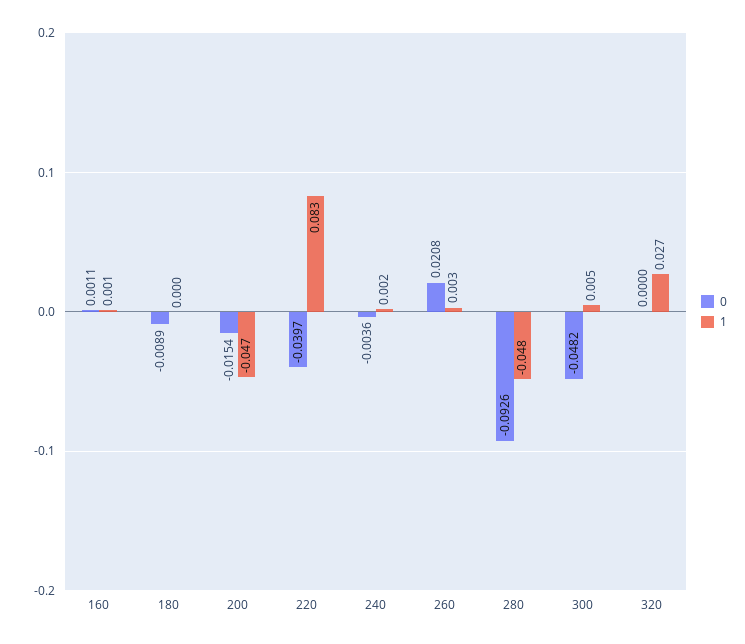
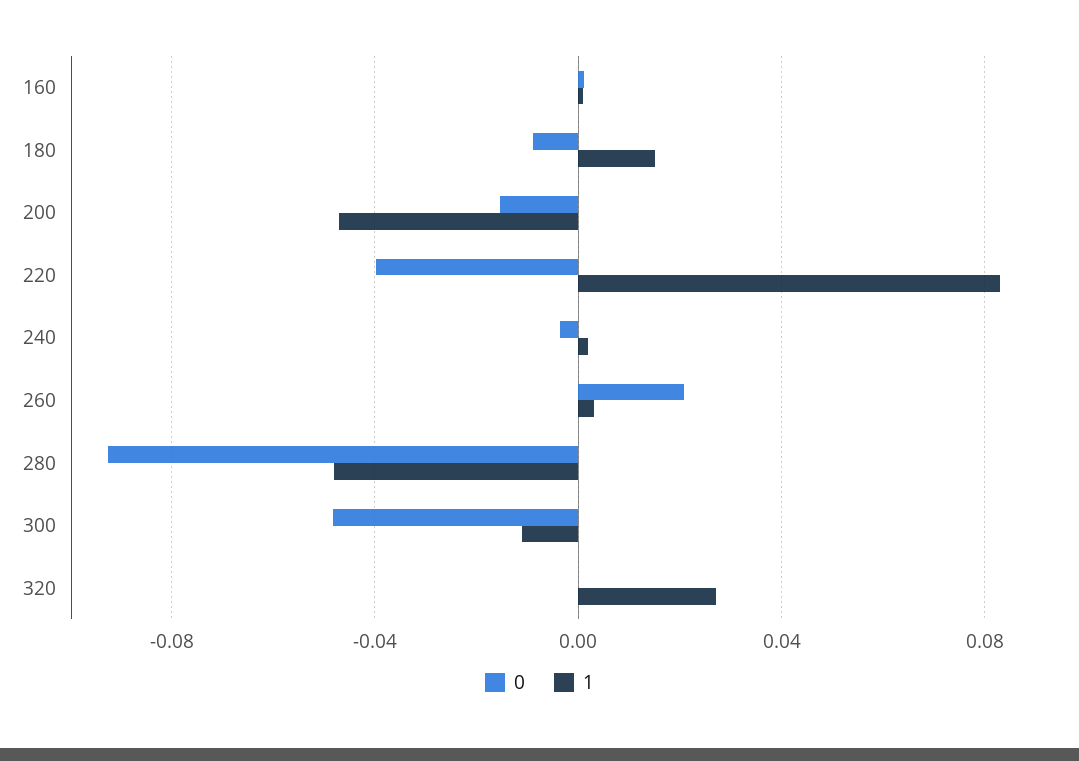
  {
    "0": {
      "160": 0.0011,
      "180": -0.0089,
      "200": -0.0154,
      "220": -0.0397,
      "240": -0.0036,
      "260": 0.0208,
      "280": -0.0926,
      "300": -0.0482,
      "320": 0
    },
    "1": {
      "160": 0.001,
-     "180": 0,
+     "180": 0.015,
      "200": -0.047,
      "220": 0.083,
      "240": 0.002,
      "260": 0.003,
      "280": -0.048,
-     "300": 0.005,
+     "300": -0.01,
      "320": 0.027
    }
  }

